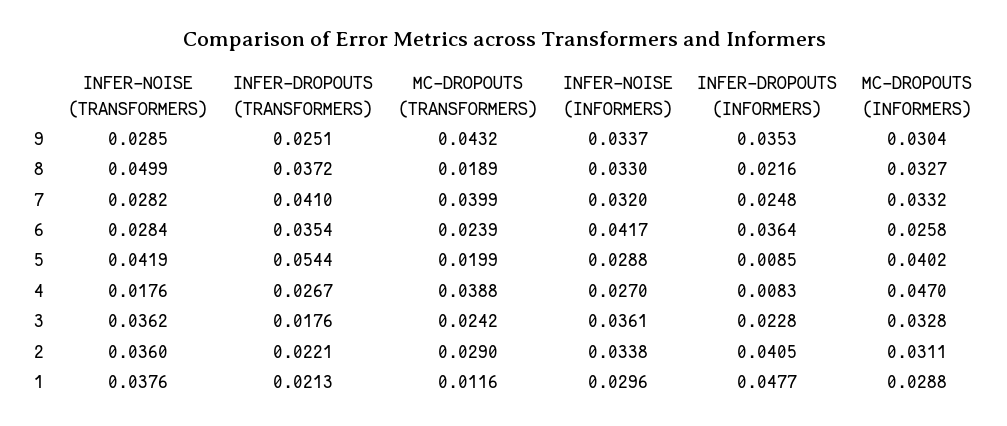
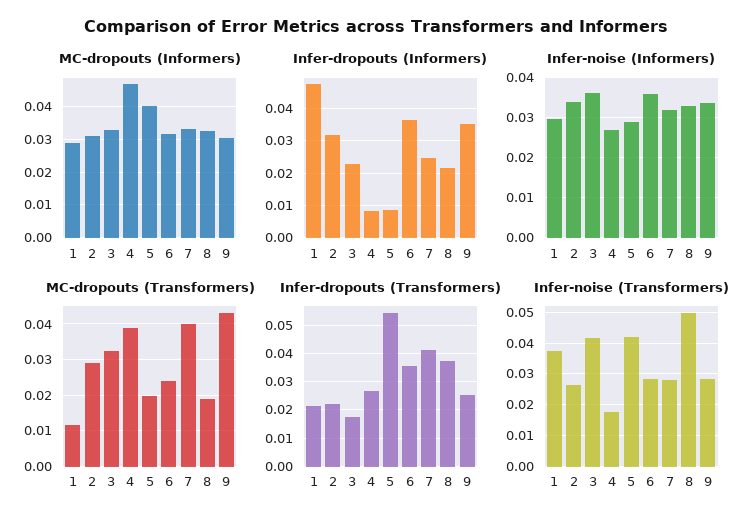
  {
    "INFER-NOISE (TRANSFORMERS)": {
      "9": 0.0285,
      "8": 0.0499,
      "7": 0.0282,
      "6": 0.0284,
      "5": 0.0419,
      "4": 0.0176,
-     "3": 0.0362,
+     "3": 0.042,
-     "2": 0.036,
+     "2": 0.026,
      "1": 0.0376
    },
    "INFER-DROPOUTS (TRANSFORMERS)": {
      "9": 0.0251,
      "8": 0.0372,
      "7": 0.041,
      "6": 0.0354,
      "5": 0.0544,
      "4": 0.0267,
      "3": 0.0176,
      "2": 0.0221,
      "1": 0.0213
    },
    "MC-DROPOUTS (TRANSFORMERS)": {
      "9": 0.0432,
      "8": 0.0189,
      "7": 0.0399,
      "6": 0.0239,
      "5": 0.0199,
      "4": 0.0388,
-     "3": 0.0242,
+     "3": 0.032,
      "2": 0.029,
      "1": 0.0116
    },
    "INFER-NOISE (INFORMERS)": {
      "9": 0.0337,
      "8": 0.033,
      "7": 0.032,
-     "6": 0.0417,
+     "6": 0.036,
      "5": 0.0288,
      "4": 0.027,
      "3": 0.0361,
      "2": 0.0338,
      "1": 0.0296
    },
    "INFER-DROPOUTS (INFORMERS)": {
      "9": 0.0353,
      "8": 0.0216,
      "7": 0.0248,
      "6": 0.0364,
      "5": 0.0085,
      "4": 0.0083,
      "3": 0.0228,
-     "2": 0.0405,
+     "2": 0.032,
      "1": 0.0477
    },
    "MC-DROPOUTS (INFORMERS)": {
      "9": 0.0304,
      "8": 0.0327,
      "7": 0.0332,
-     "6": 0.0258,
+     "6": 0.032,
      "5": 0.0402,
      "4": 0.047,
      "3": 0.0328,
      "2": 0.0311,
      "1": 0.0288
    }
  }

